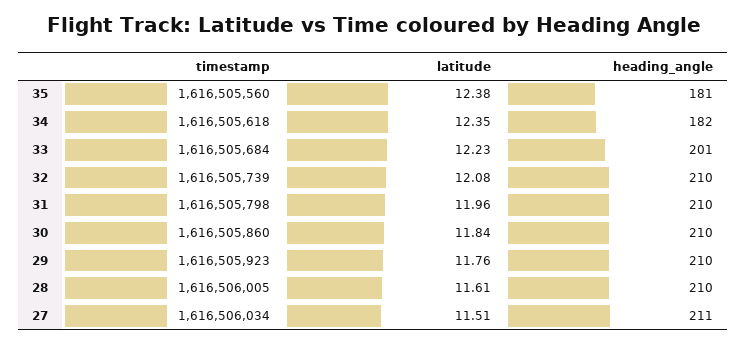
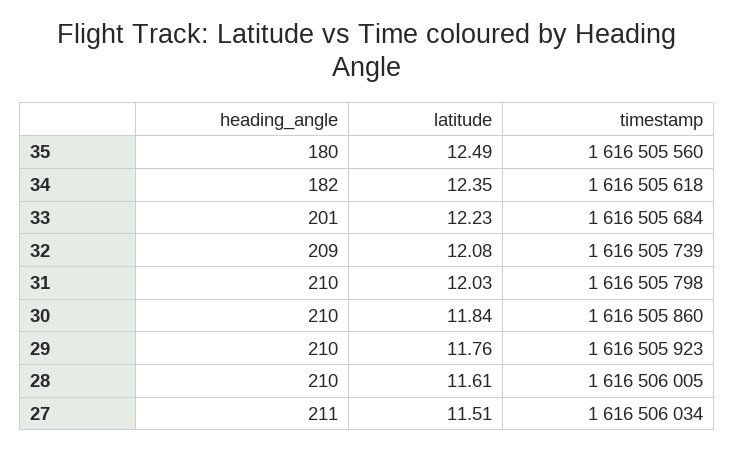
  {
    "timestamp": {
      "35": 1616505560,
      "34": 1616505618,
      "33": 1616505684,
      "32": 1616505739,
      "31": 1616505798,
      "30": 1616505860,
      "29": 1616505923,
      "28": 1616506005,
      "27": 1616506034
    },
    "latitude": {
-     "35": 12.38,
+     "35": 12.49,
      "34": 12.35,
      "33": 12.23,
      "32": 12.08,
-     "31": 11.96,
+     "31": 12.03,
      "30": 11.84,
      "29": 11.76,
      "28": 11.61,
      "27": 11.51
    },
    "heading_angle": {
-     "35": 181,
+     "35": 180,
      "34": 182,
      "33": 201,
-     "32": 210,
+     "32": 209,
      "31": 210,
      "30": 210,
      "29": 210,
      "28": 210,
      "27": 211
    }
  }

